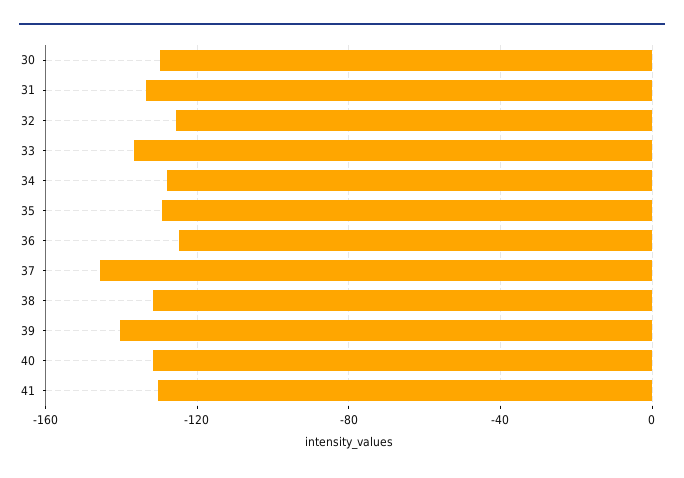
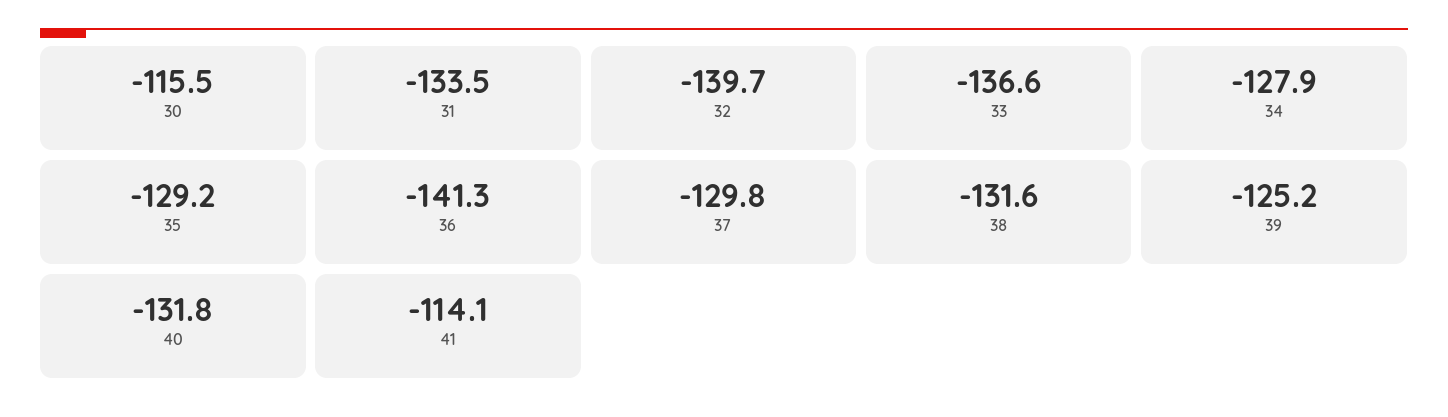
  {
-   "30": -130,
+   "30": -115.5,
    "31": -133.5,
-   "32": -125,
+   "32": -139.7,
    "33": -136.6,
    "34": -127.9,
    "35": -129.2,
-   "36": -125,
+   "36": -141.3,
-   "37": -145,
+   "37": -129.8,
    "38": -131.6,
-   "39": -140,
+   "39": -125.2,
    "40": -131.8,
-   "41": -130
+   "41": -114.1
  }

